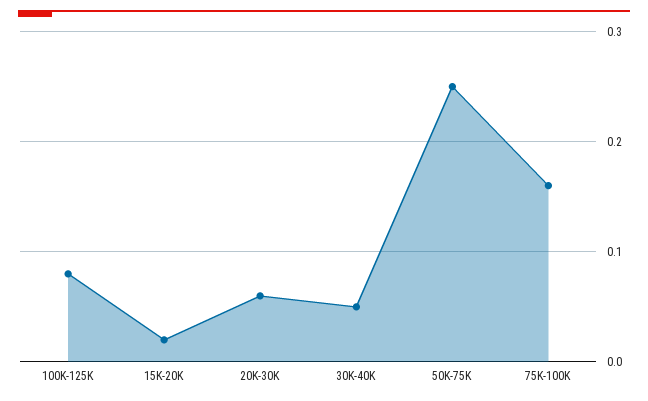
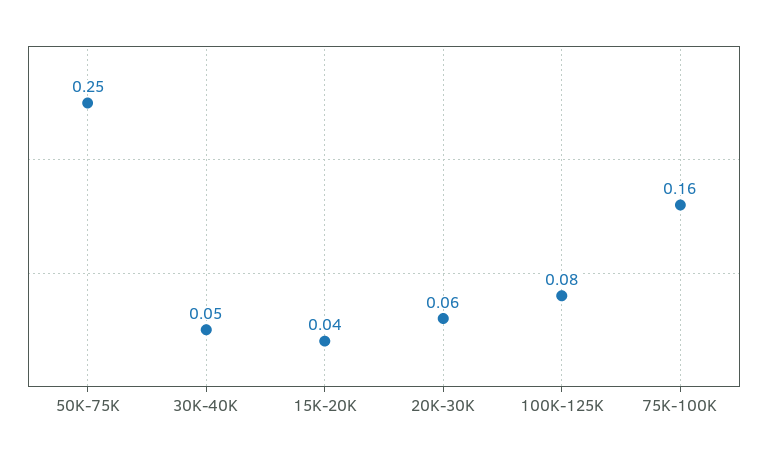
  {
    "100K-125K": 0.08,
-   "15K-20K": 0.02,
+   "15K-20K": 0.04,
    "20K-30K": 0.06,
    "30K-40K": 0.05,
    "50K-75K": 0.25,
    "75K-100K": 0.16
  }

